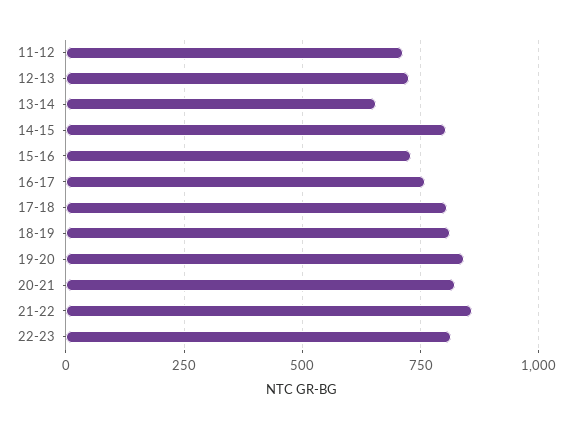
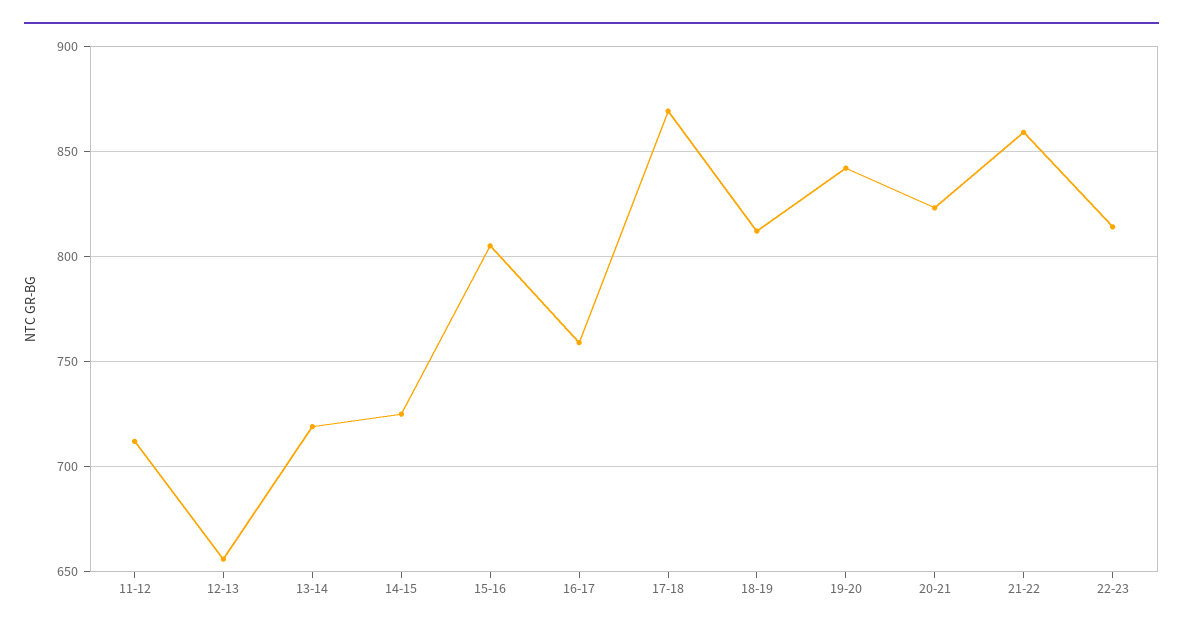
  {
    "11-12": 710,
-   "12-13": 725,
+   "12-13": 655,
-   "13-14": 650,
+   "13-14": 720,
-   "14-15": 800,
+   "14-15": 725,
-   "15-16": 725,
+   "15-16": 805,
    "16-17": 760,
-   "17-18": 800,
+   "17-18": 870,
    "18-19": 810,
    "19-20": 840,
    "20-21": 825,
    "21-22": 860,
    "22-23": 815
  }

